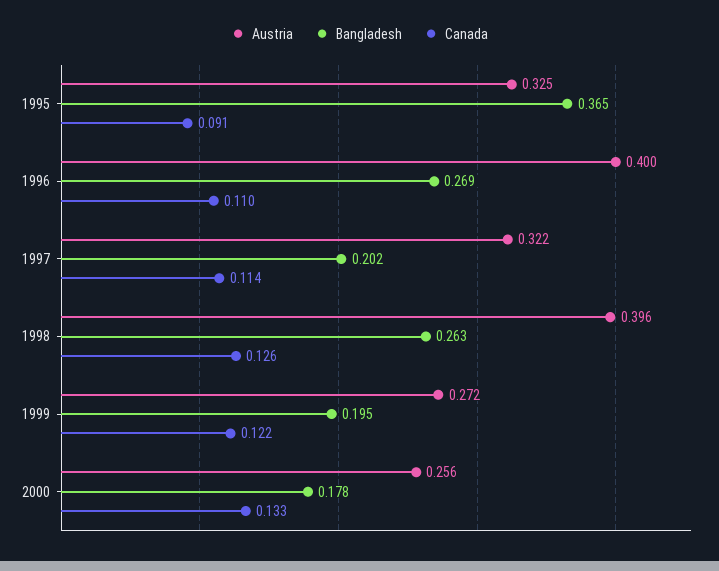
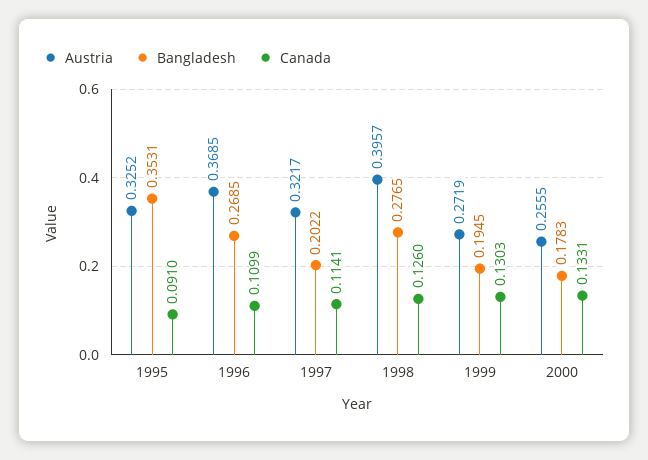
  {
    "Austria": {
      "1995": 0.3252,
-     "1996": 0.4,
+     "1996": 0.3685,
      "1997": 0.3217,
      "1998": 0.3957,
      "1999": 0.2719,
      "2000": 0.2555
    },
    "Bangladesh": {
-     "1995": 0.365,
+     "1995": 0.3531,
      "1996": 0.2685,
      "1997": 0.2022,
-     "1998": 0.263,
+     "1998": 0.2765,
      "1999": 0.1945,
      "2000": 0.1783
    },
    "Canada": {
      "1995": 0.091,
      "1996": 0.1099,
      "1997": 0.1141,
      "1998": 0.126,
-     "1999": 0.122,
+     "1999": 0.1303,
      "2000": 0.1331
    }
  }

